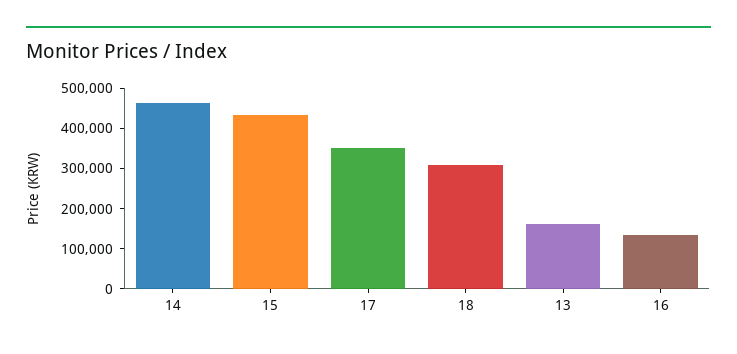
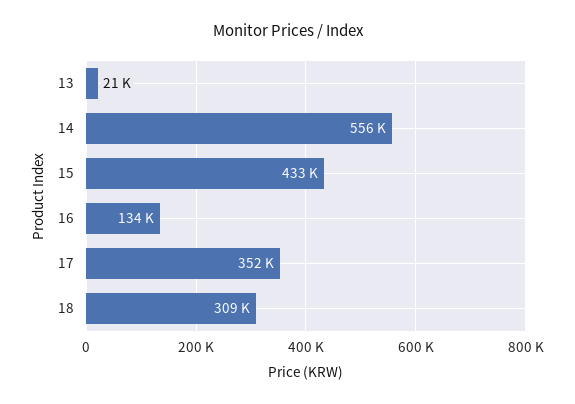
  {
-   "14": 460000,
+   "14": 556000,
    "15": 433000,
    "17": 352000,
    "18": 309000,
-   "13": 160000,
+   "13": 21000,
    "16": 134000
  }

